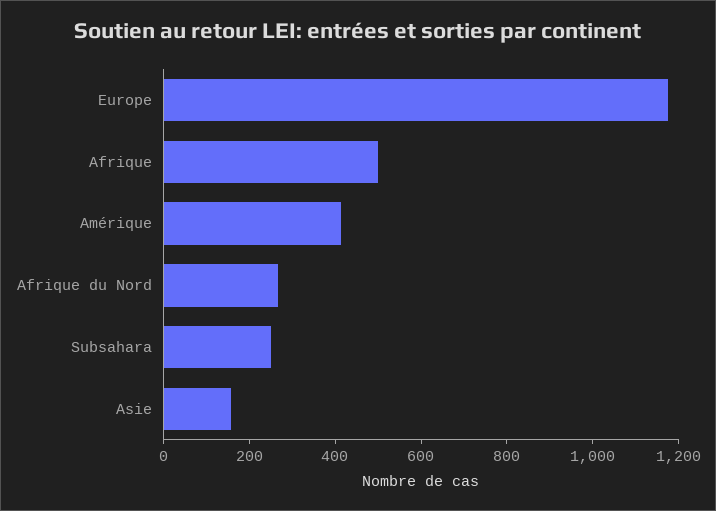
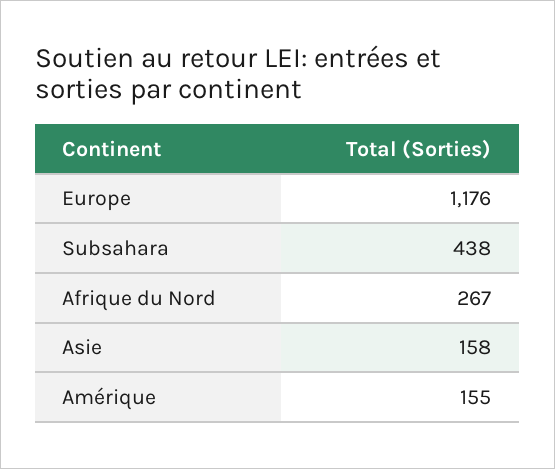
  {
    "Europe": 1176,
-   "Afrique": 500,
-   "Amérique": 400,
+   "Amérique": 155,
    "Afrique du Nord": 267,
-   "Subsahara": 250,
+   "Subsahara": 438,
    "Asie": 158
  }

